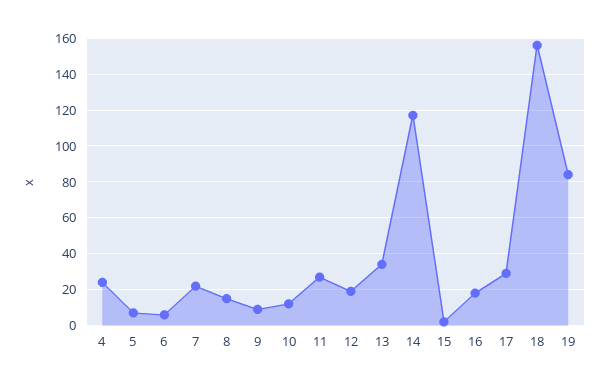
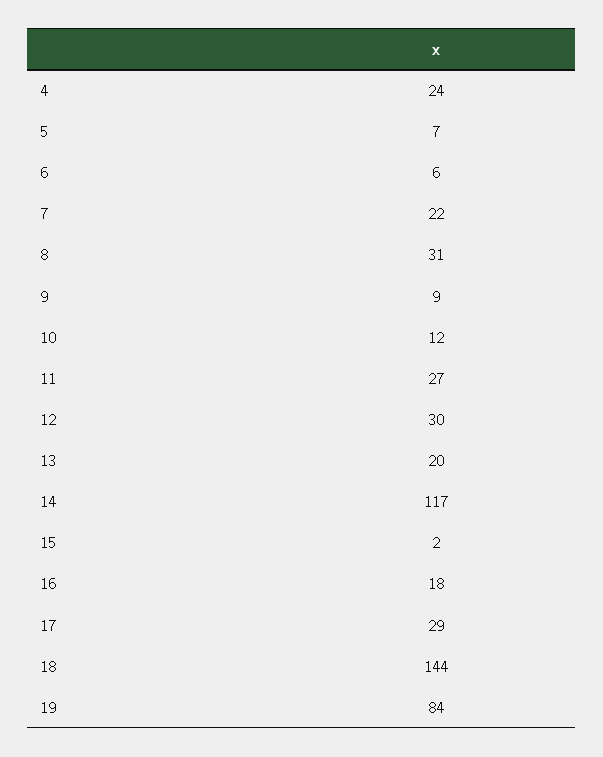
  {
    "4": 24,
    "5": 7,
    "6": 6,
    "7": 22,
-   "8": 15,
+   "8": 31,
    "9": 9,
    "10": 12,
    "11": 27,
-   "12": 20,
+   "12": 30,
-   "13": 35,
+   "13": 20,
    "14": 117,
    "15": 2,
    "16": 18,
    "17": 29,
-   "18": 155,
+   "18": 144,
    "19": 84
  }

